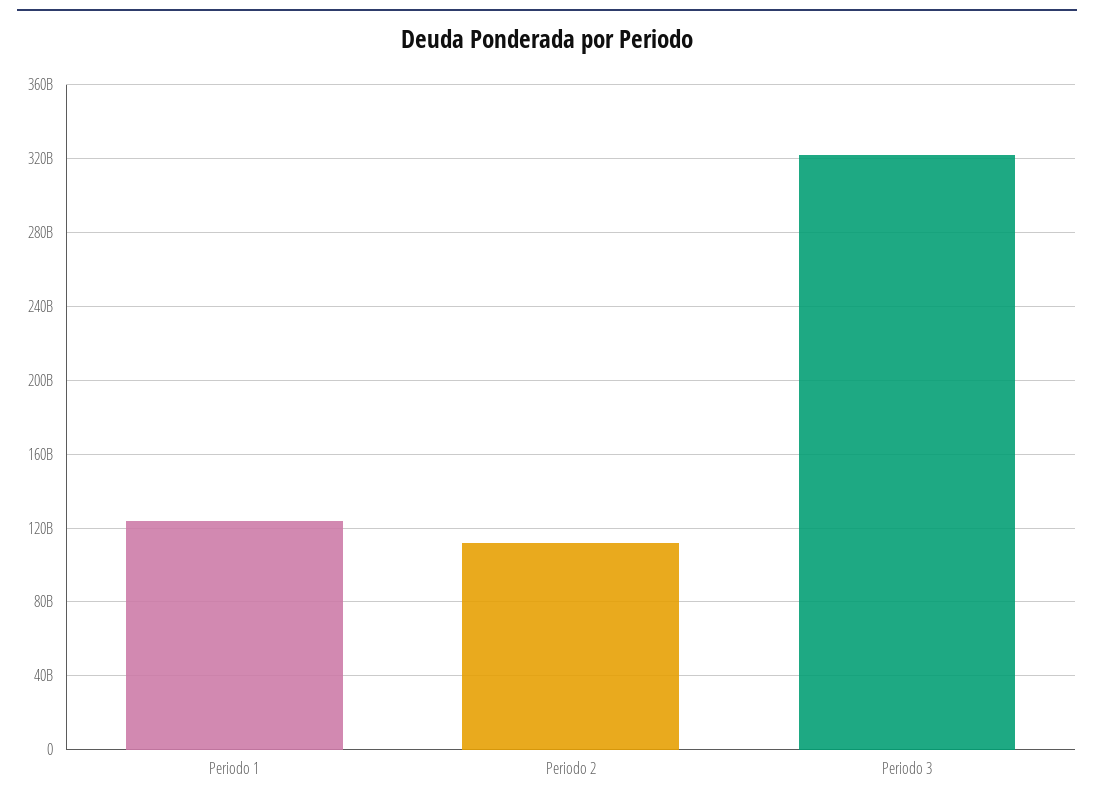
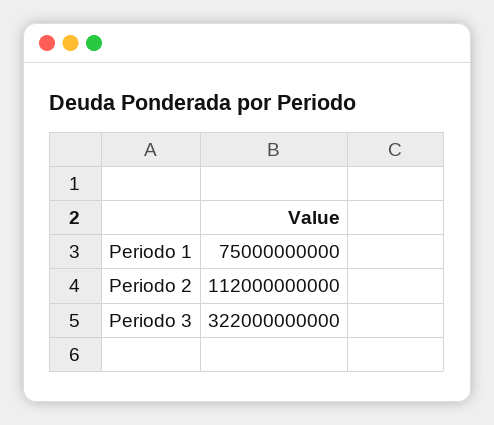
  {
-   "Periodo 1": 125000000000,
+   "Periodo 1": 75000000000,
    "Periodo 2": 112000000000,
    "Periodo 3": 322000000000
  }

